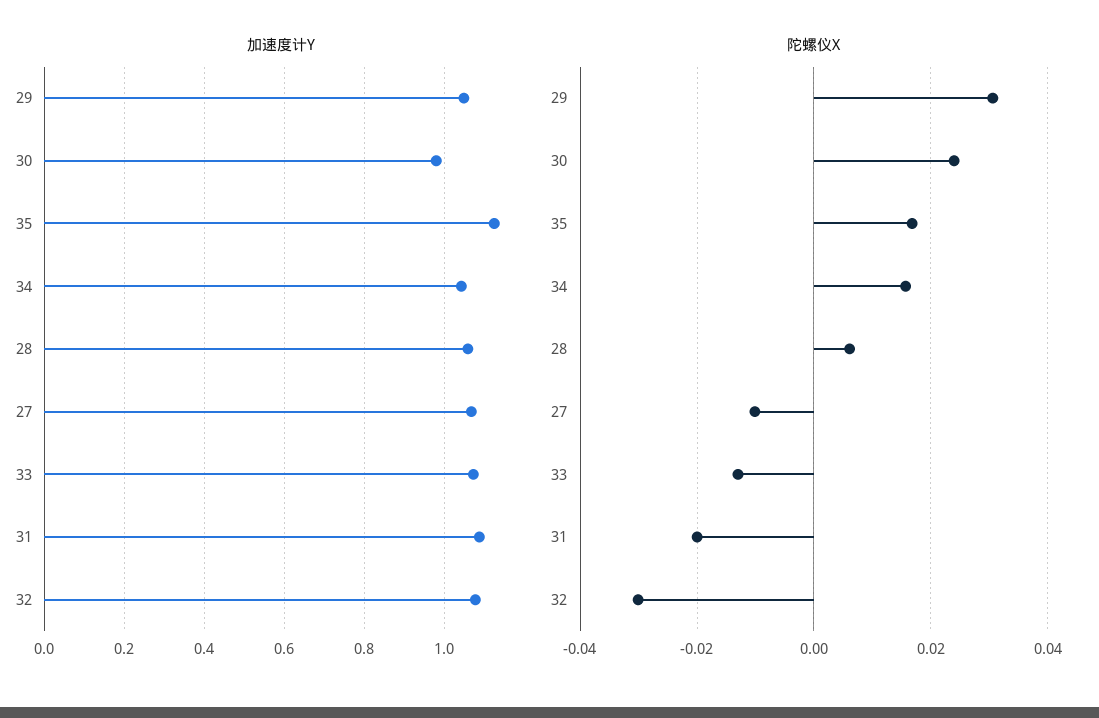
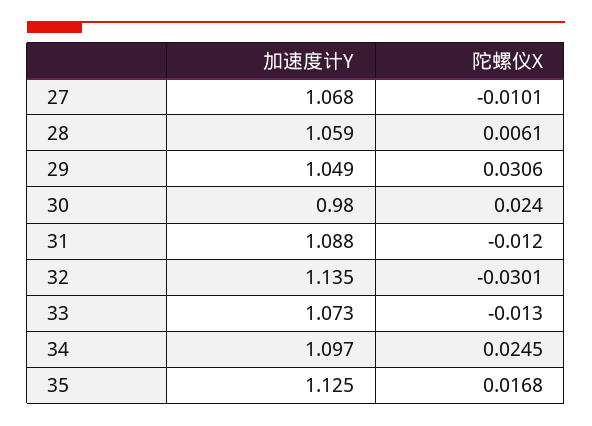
  {
    "加速度计Y": {
      "29": 1.049,
      "30": 0.98,
      "35": 1.125,
-     "34": 1.04,
+     "34": 1.097,
      "28": 1.059,
      "27": 1.068,
      "33": 1.073,
      "31": 1.088,
-     "32": 1.08
+     "32": 1.135
    },
    "陀螺仪X": {
      "29": 0.0306,
      "30": 0.024,
      "35": 0.0168,
-     "34": 0.016,
+     "34": 0.0245,
      "28": 0.0061,
      "27": -0.0101,
      "33": -0.013,
-     "31": -0.02,
+     "31": -0.012,
      "32": -0.0301
    }
  }

